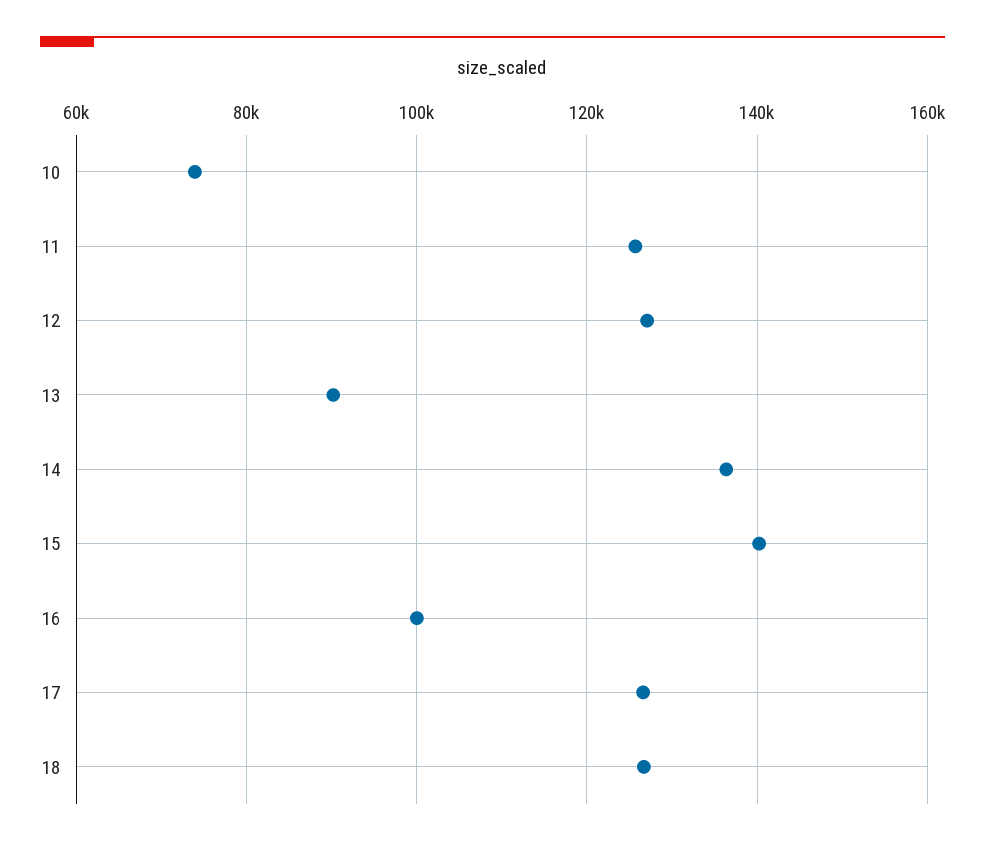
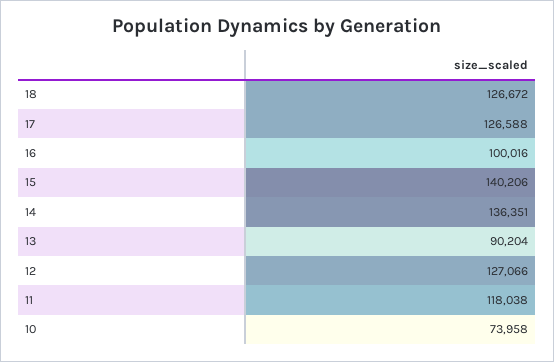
  {
    "10": 73958,
-   "11": 126000,
+   "11": 118038,
    "12": 127066,
    "13": 90204,
    "14": 136351,
    "15": 140206,
    "16": 100016,
    "17": 126588,
    "18": 126672
  }

